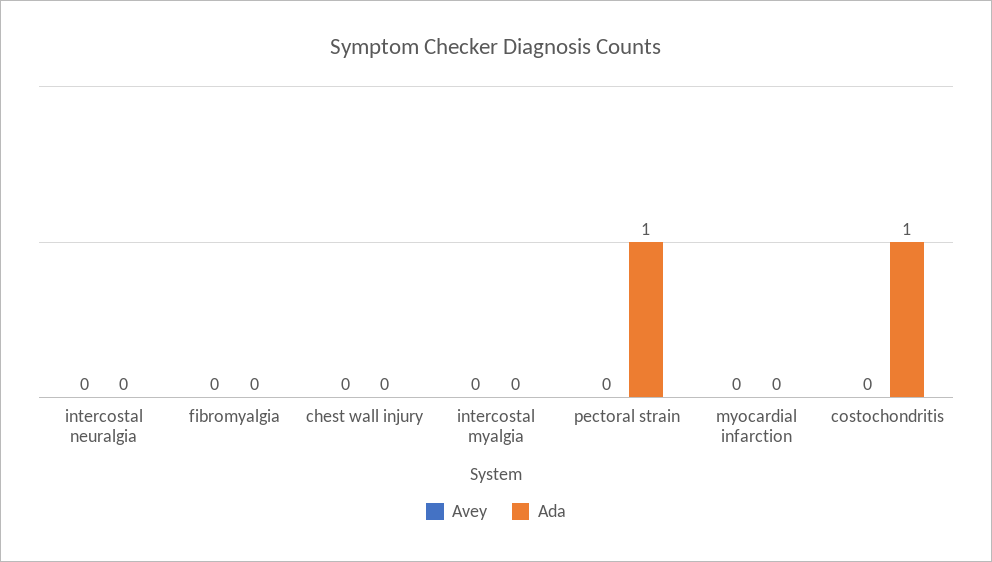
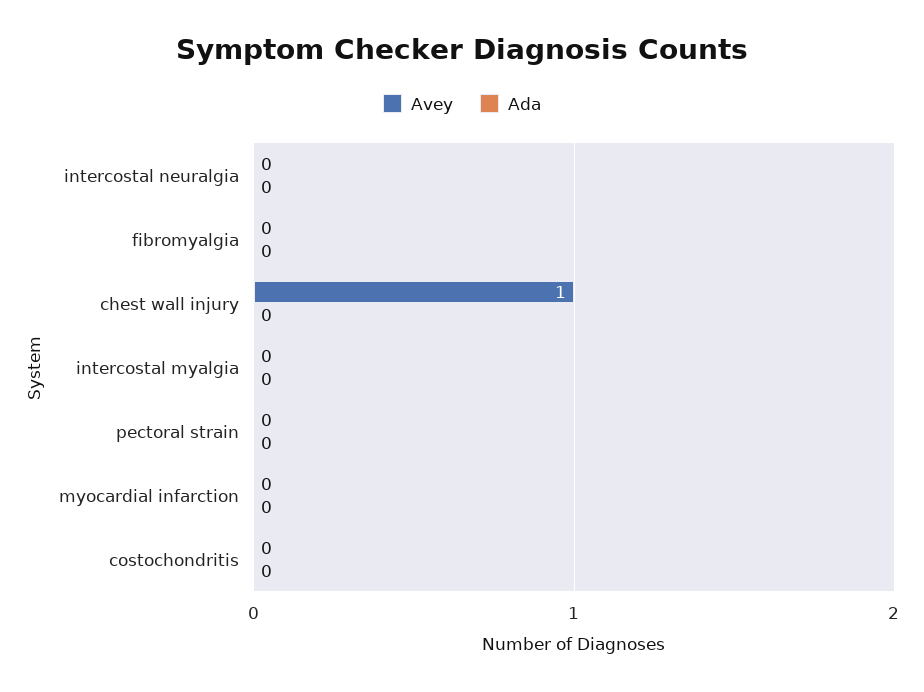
  {
    "Avey": {
      "intercostal neuralgia": 0,
      "fibromyalgia": 0,
-     "chest wall injury": 0,
+     "chest wall injury": 1,
      "intercostal myalgia": 0,
      "pectoral strain": 0,
      "myocardial infarction": 0,
      "costochondritis": 0
    },
    "Ada": {
      "intercostal neuralgia": 0,
      "fibromyalgia": 0,
      "chest wall injury": 0,
      "intercostal myalgia": 0,
-     "pectoral strain": 1,
+     "pectoral strain": 0,
      "myocardial infarction": 0,
-     "costochondritis": 1
+     "costochondritis": 0
    }
  }

